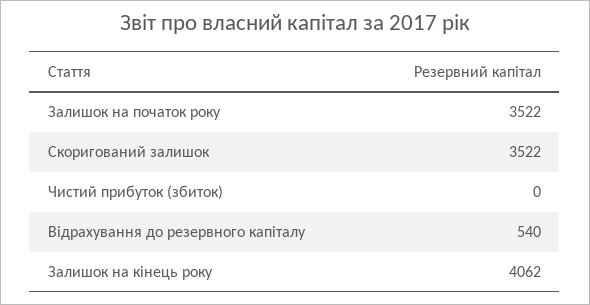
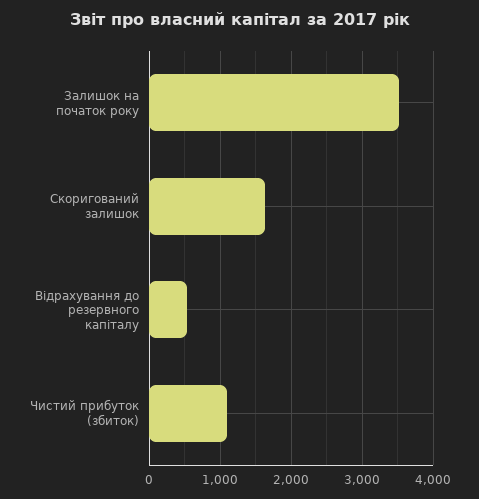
  {
    "Залишок на початок року": 3522,
-   "Скоригований залишок": 3522,
+   "Скоригований залишок": 1600,
-   "Чистий прибуток (збиток)": 0,
+   "Чистий прибуток (збиток)": 1100,
-   "Відрахування до резервного капіталу": 540,
+   "Відрахування до резервного капіталу": 540
-   "Залишок на кінець року": 4062
  }

